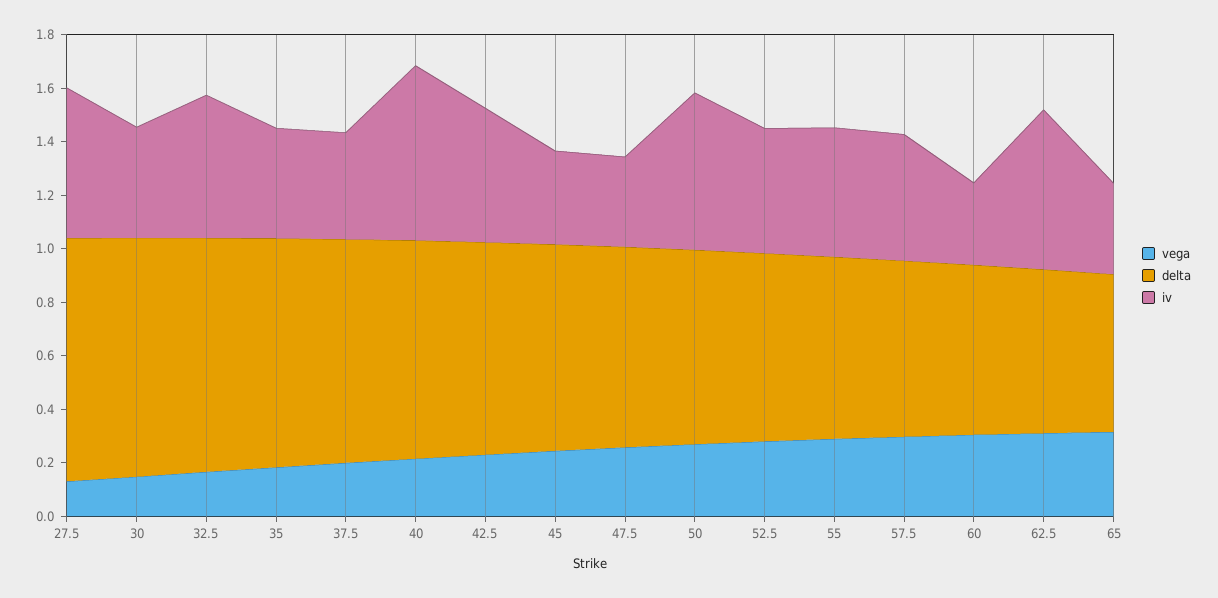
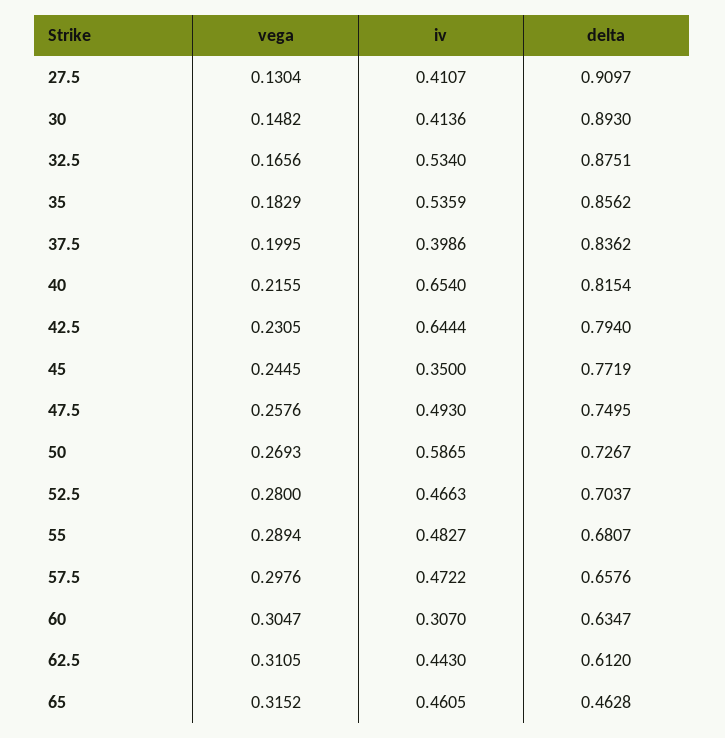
  {
    "vega": {
      "27.5": 0.1304,
      "30": 0.1482,
      "32.5": 0.1656,
      "35": 0.1829,
      "37.5": 0.1995,
      "40": 0.2155,
      "42.5": 0.2305,
      "45": 0.2445,
      "47.5": 0.2576,
      "50": 0.2693,
      "52.5": 0.28,
      "55": 0.2894,
      "57.5": 0.2976,
      "60": 0.3047,
      "62.5": 0.3105,
      "65": 0.3152
    },
    "delta": {
      "27.5": 0.9097,
      "30": 0.893,
      "32.5": 0.8751,
      "35": 0.8562,
      "37.5": 0.8362,
      "40": 0.8154,
      "42.5": 0.794,
      "45": 0.7719,
      "47.5": 0.7495,
      "50": 0.7267,
      "52.5": 0.7037,
      "55": 0.6807,
      "57.5": 0.6576,
      "60": 0.6347,
      "62.5": 0.612,
-     "65": 0.6
+     "65": 0.4628
    },
    "iv": {
-     "27.5": 0.55,
+     "27.5": 0.4107,
      "30": 0.4136,
      "32.5": 0.534,
-     "35": 0.4,
+     "35": 0.5359,
      "37.5": 0.3986,
      "40": 0.654,
-     "42.5": 0.5,
+     "42.5": 0.6444,
      "45": 0.35,
-     "47.5": 0.35,
+     "47.5": 0.493,
      "50": 0.5865,
      "52.5": 0.4663,
      "55": 0.4827,
      "57.5": 0.4722,
      "60": 0.307,
-     "62.5": 0.6,
+     "62.5": 0.443,
-     "65": 0.35
+     "65": 0.4605
    }
  }

